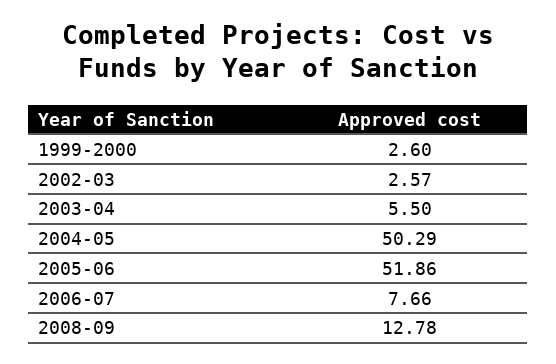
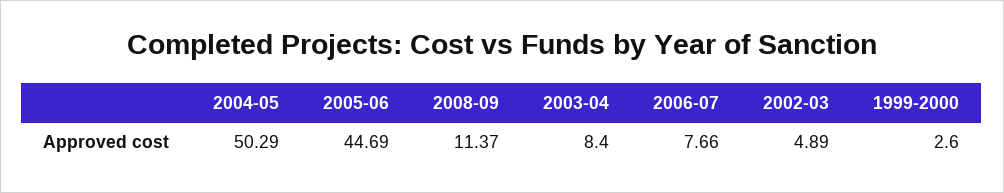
  {
    "1999-2000": 2.6,
-   "2002-03": 2.57,
+   "2002-03": 4.89,
-   "2003-04": 5.5,
+   "2003-04": 8.4,
    "2004-05": 50.29,
-   "2005-06": 51.86,
+   "2005-06": 44.69,
    "2006-07": 7.66,
-   "2008-09": 12.78
+   "2008-09": 11.37
  }

